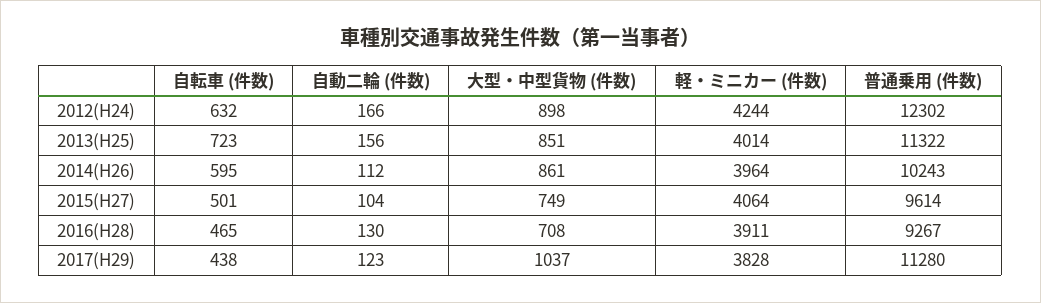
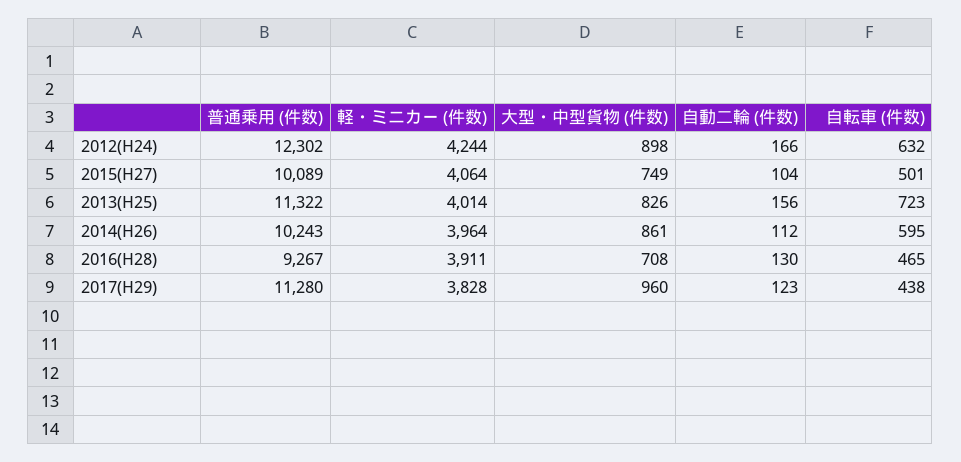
  {
    "自転車 (件数)": {
      "2012(H24)": 632,
      "2013(H25)": 723,
      "2014(H26)": 595,
      "2015(H27)": 501,
      "2016(H28)": 465,
      "2017(H29)": 438
    },
    "自動二輪 (件数)": {
      "2012(H24)": 166,
      "2013(H25)": 156,
      "2014(H26)": 112,
      "2015(H27)": 104,
      "2016(H28)": 130,
      "2017(H29)": 123
    },
    "大型・中型貨物 (件数)": {
      "2012(H24)": 898,
-     "2013(H25)": 851,
+     "2013(H25)": 826,
      "2014(H26)": 861,
      "2015(H27)": 749,
      "2016(H28)": 708,
-     "2017(H29)": 1037
+     "2017(H29)": 960
    },
    "軽・ミニカー (件数)": {
      "2012(H24)": 4244,
      "2013(H25)": 4014,
      "2014(H26)": 3964,
      "2015(H27)": 4064,
      "2016(H28)": 3911,
      "2017(H29)": 3828
    },
    "普通乗用 (件数)": {
      "2012(H24)": 12302,
      "2013(H25)": 11322,
      "2014(H26)": 10243,
-     "2015(H27)": 9614,
+     "2015(H27)": 10089,
      "2016(H28)": 9267,
      "2017(H29)": 11280
    }
  }

